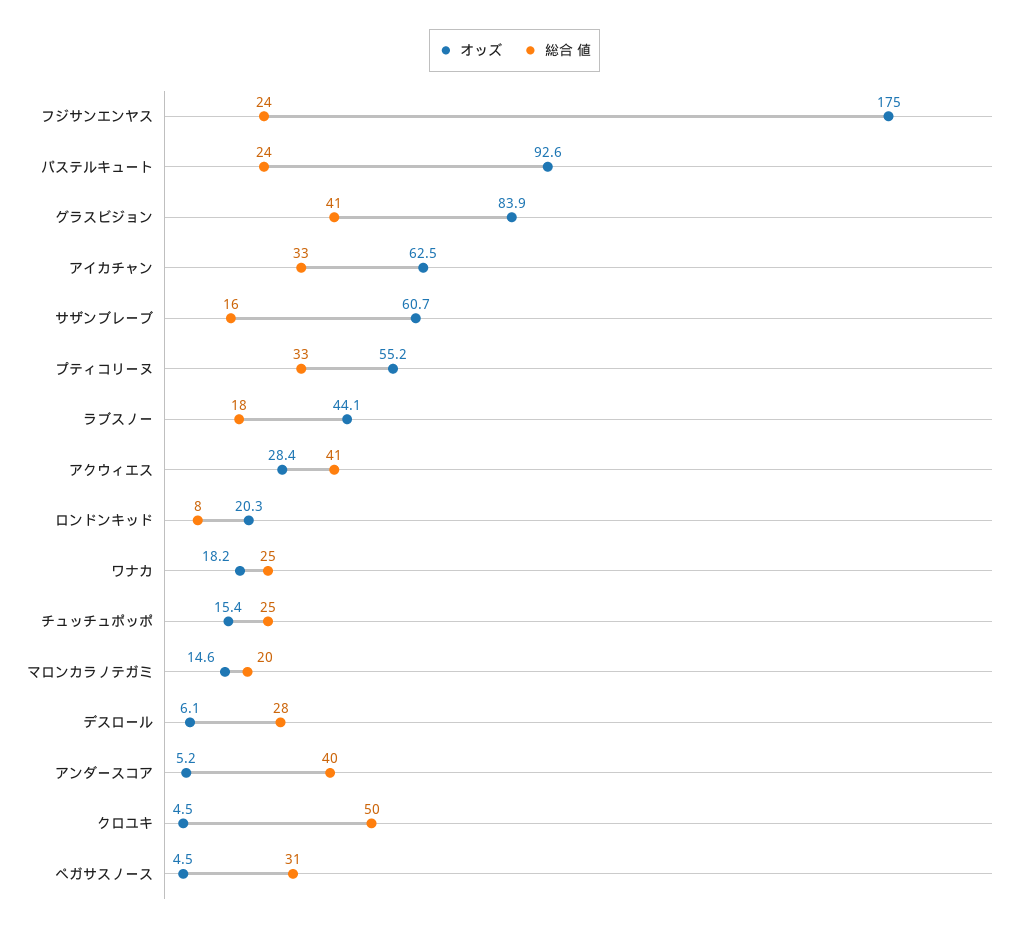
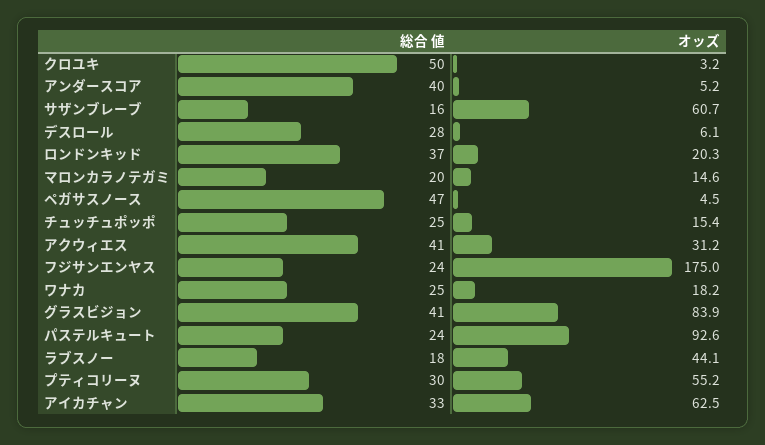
  {
    "オッズ": {
      "フジサンエンヤス": 175,
      "パステルキュート": 92.6,
      "グラスビジョン": 83.9,
      "アイカチャン": 62.5,
      "サザンブレーブ": 60.7,
      "プティコリーヌ": 55.2,
      "ラブスノー": 44.1,
-     "アクウィエス": 28.4,
+     "アクウィエス": 31.2,
      "ロンドンキッド": 20.3,
      "ワナカ": 18.2,
      "チュッチュポッポ": 15.4,
      "マロンカラノテガミ": 14.6,
      "デスロール": 6.1,
      "アンダースコア": 5.2,
-     "クロユキ": 4.5,
+     "クロユキ": 3.2,
      "ペガサスノース": 4.5
    },
    "総合 値": {
      "フジサンエンヤス": 24,
      "パステルキュート": 24,
      "グラスビジョン": 41,
      "アイカチャン": 33,
      "サザンブレーブ": 16,
-     "プティコリーヌ": 33,
+     "プティコリーヌ": 30,
      "ラブスノー": 18,
      "アクウィエス": 41,
-     "ロンドンキッド": 8,
+     "ロンドンキッド": 37,
      "ワナカ": 25,
      "チュッチュポッポ": 25,
      "マロンカラノテガミ": 20,
      "デスロール": 28,
      "アンダースコア": 40,
      "クロユキ": 50,
-     "ペガサスノース": 31
+     "ペガサスノース": 47
    }
  }

